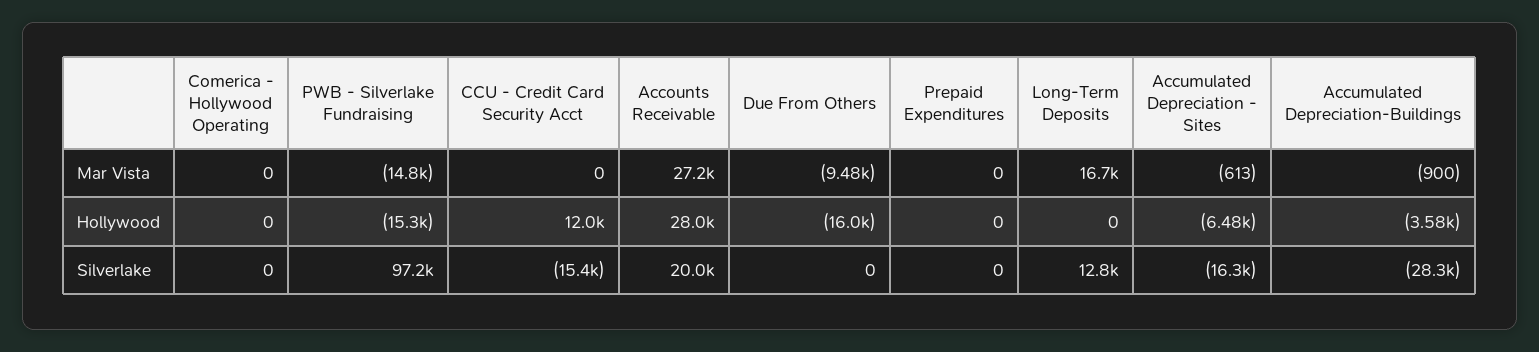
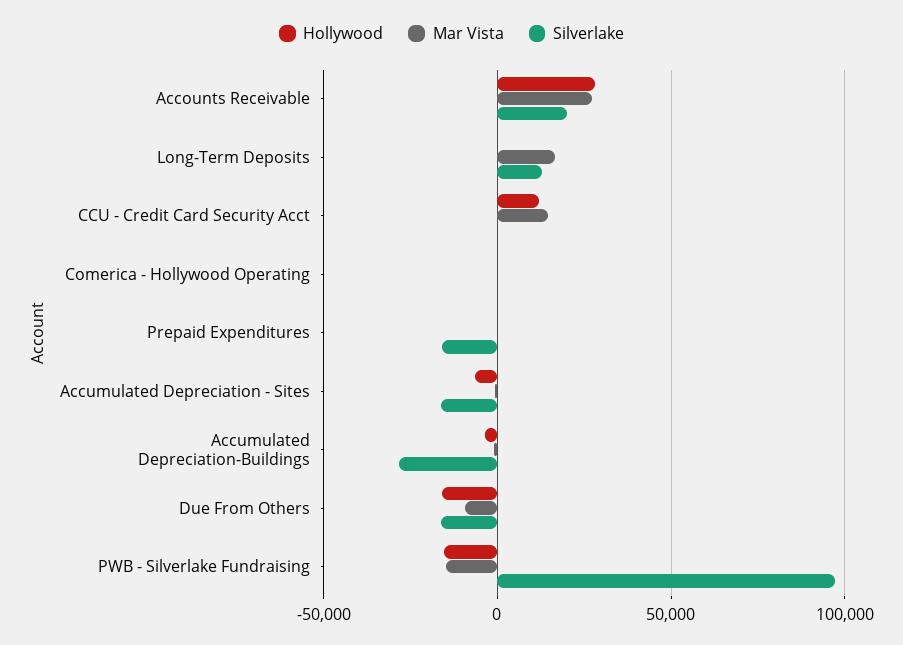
  {
    "Mar Vista": {
      "Comerica - Hollywood Operating": 0,
      "PWB - Silverlake Fundraising": -14800,
-     "CCU - Credit Card Security Acct": 0,
+     "CCU - Credit Card Security Acct": 15000,
      "Accounts Receivable": 27200,
      "Due From Others": -9480,
      "Prepaid Expenditures": 0,
      "Long-Term Deposits": 16700,
      "Accumulated Depreciation - Sites": -613,
      "Accumulated Depreciation-Buildings": -900
    },
    "Hollywood": {
      "Comerica - Hollywood Operating": 0,
      "PWB - Silverlake Fundraising": -15300,
      "CCU - Credit Card Security Acct": 12000,
      "Accounts Receivable": 28000,
      "Due From Others": -16000,
      "Prepaid Expenditures": 0,
      "Long-Term Deposits": 0,
      "Accumulated Depreciation - Sites": -6480,
      "Accumulated Depreciation-Buildings": -3580
    },
    "Silverlake": {
      "Comerica - Hollywood Operating": 0,
      "PWB - Silverlake Fundraising": 97200,
-     "CCU - Credit Card Security Acct": -15400,
+     "CCU - Credit Card Security Acct": 0,
      "Accounts Receivable": 20000,
-     "Due From Others": 0,
+     "Due From Others": -15000,
-     "Prepaid Expenditures": 0,
+     "Prepaid Expenditures": -15000,
      "Long-Term Deposits": 12800,
      "Accumulated Depreciation - Sites": -16300,
      "Accumulated Depreciation-Buildings": -28300
    }
  }

